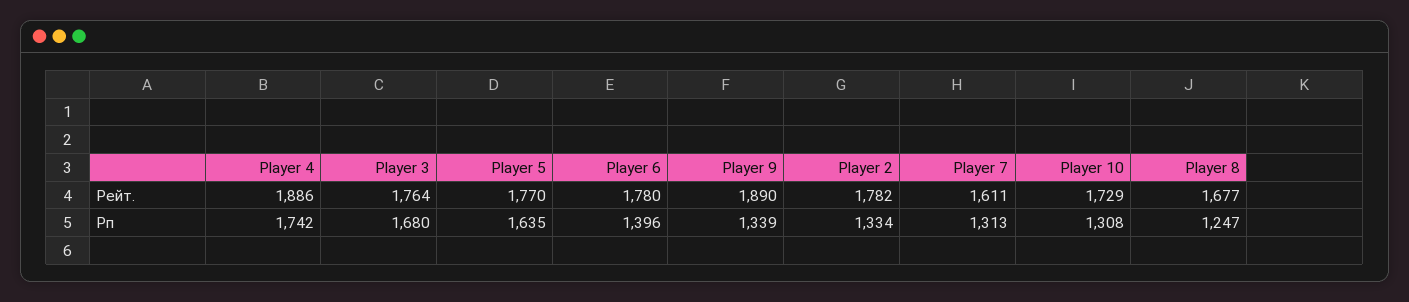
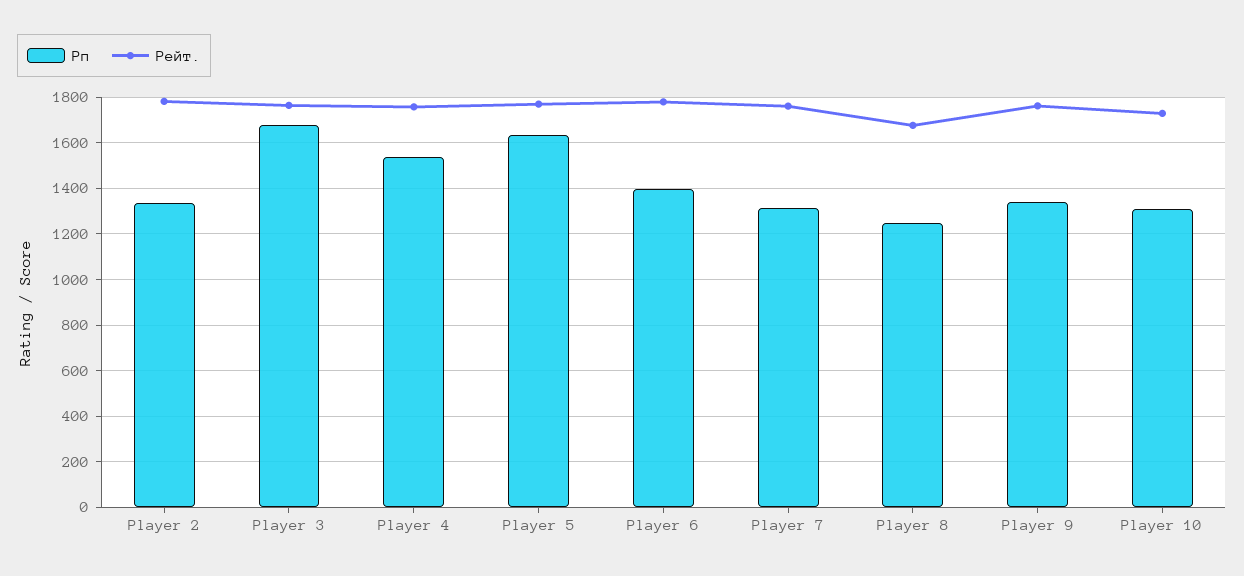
  {
    "Рейт.": {
-     "Player 4": 1886,
+     "Player 4": 1750,
      "Player 3": 1764,
      "Player 5": 1770,
      "Player 6": 1780,
-     "Player 9": 1890,
+     "Player 9": 1750,
      "Player 2": 1782,
-     "Player 7": 1611,
+     "Player 7": 1750,
      "Player 10": 1729,
      "Player 8": 1677
    },
    "Рп": {
-     "Player 4": 1742,
+     "Player 4": 1550,
      "Player 3": 1680,
      "Player 5": 1635,
      "Player 6": 1396,
      "Player 9": 1339,
      "Player 2": 1334,
      "Player 7": 1313,
      "Player 10": 1308,
      "Player 8": 1247
    }
  }

